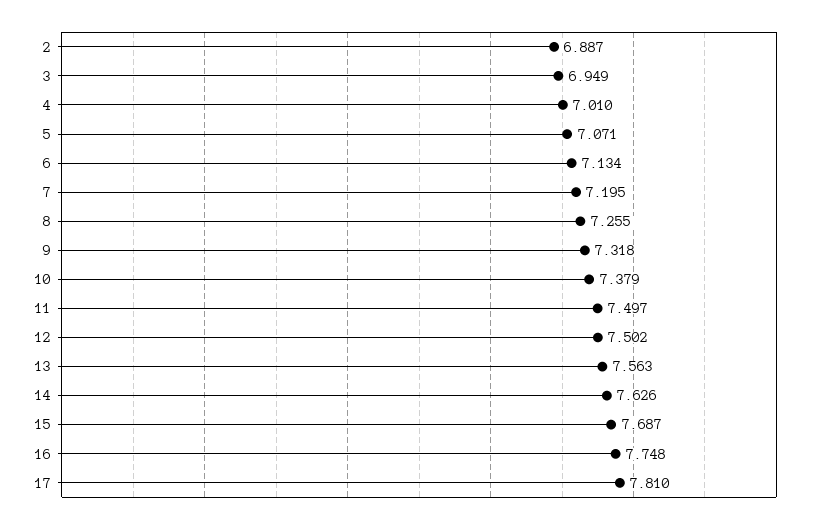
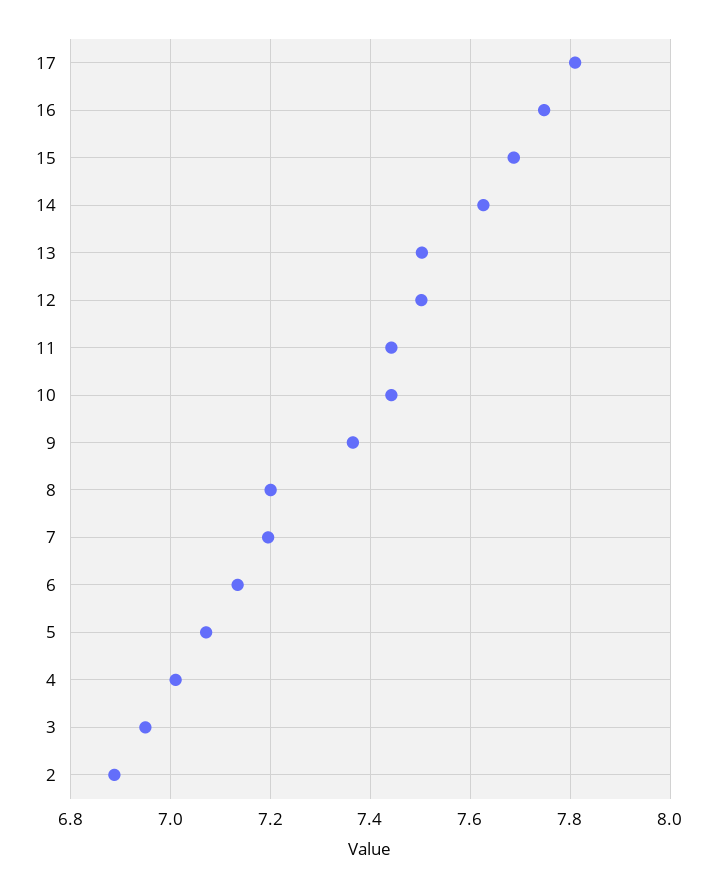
  {
    "2": 6.887,
    "3": 6.949,
    "4": 7.01,
    "5": 7.071,
    "6": 7.134,
    "7": 7.195,
-   "8": 7.255,
+   "8": 7.2,
-   "9": 7.318,
+   "9": 7.36,
-   "10": 7.379,
+   "10": 7.44,
-   "11": 7.497,
+   "11": 7.44,
    "12": 7.502,
-   "13": 7.563,
+   "13": 7.5,
    "14": 7.626,
    "15": 7.687,
    "16": 7.748,
    "17": 7.81
  }

